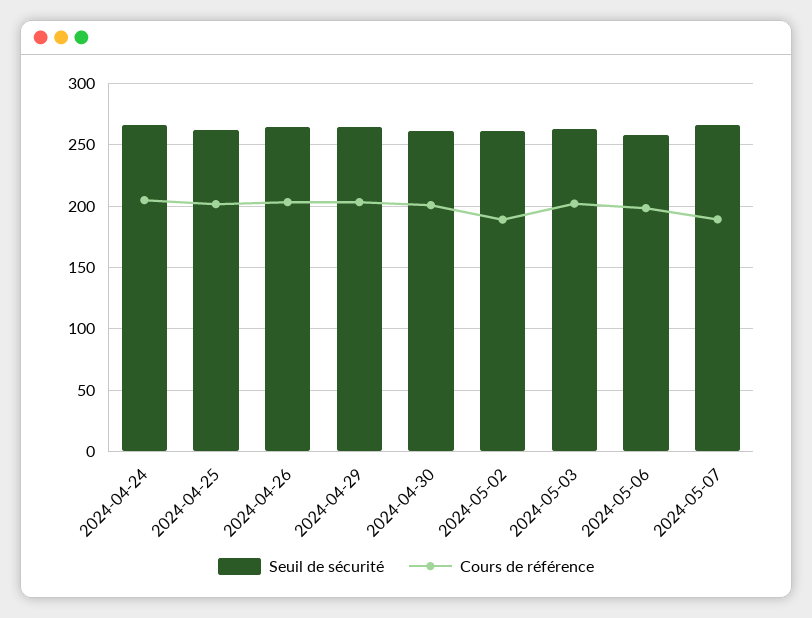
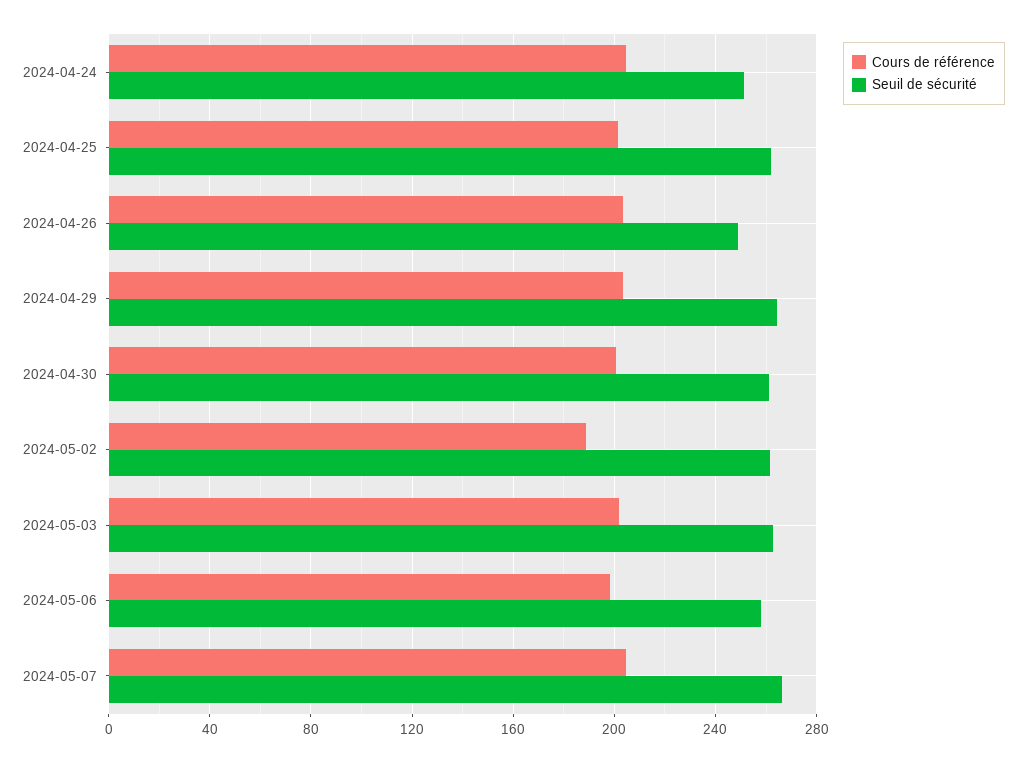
  {
    "Seuil de sécurité": {
-     "2024-04-24": 265,
+     "2024-04-24": 250,
      "2024-04-25": 260,
-     "2024-04-26": 265,
+     "2024-04-26": 250,
      "2024-04-29": 265,
      "2024-04-30": 260,
      "2024-05-02": 260,
      "2024-05-03": 265,
      "2024-05-06": 260,
      "2024-05-07": 265
    },
    "Cours de référence": {
      "2024-04-24": 205,
      "2024-04-25": 200,
      "2024-04-26": 205,
      "2024-04-29": 205,
      "2024-04-30": 200,
      "2024-05-02": 190,
      "2024-05-03": 200,
      "2024-05-06": 200,
-     "2024-05-07": 190
+     "2024-05-07": 205
    }
  }

